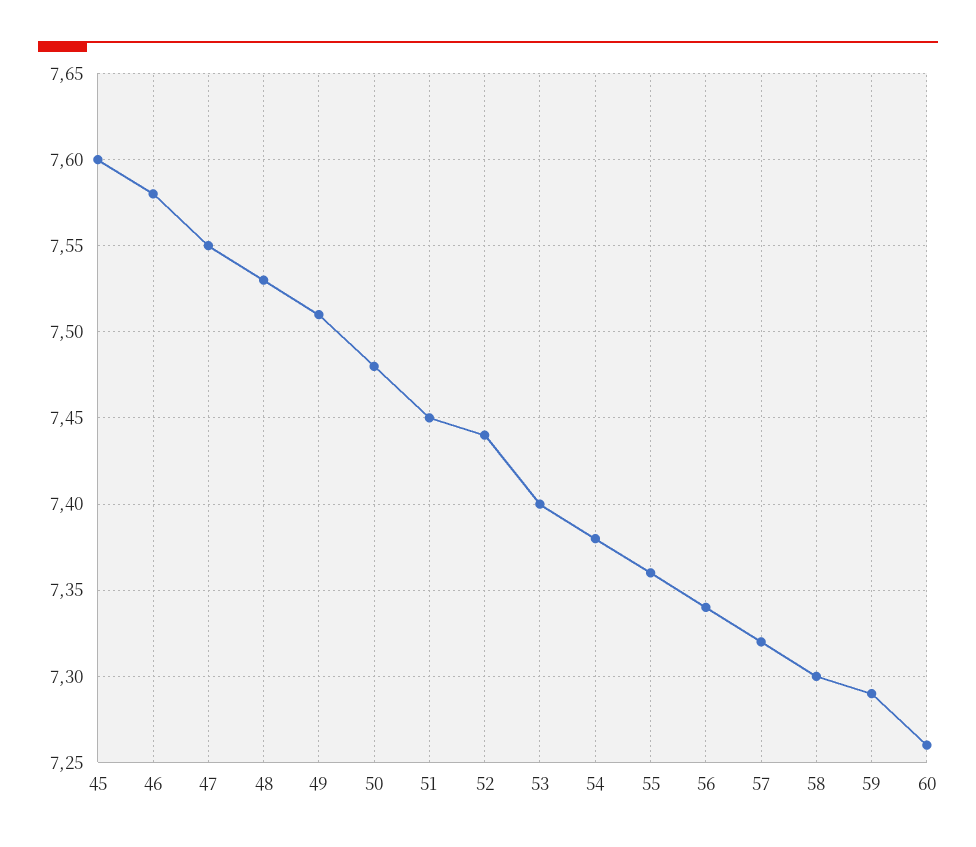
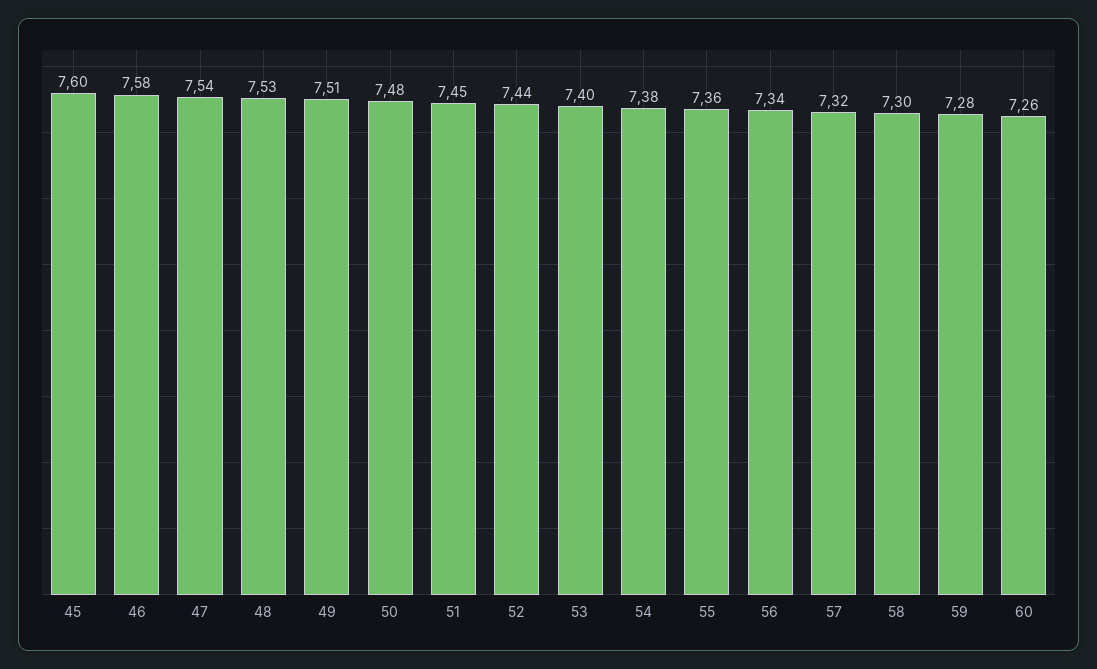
  {
    "45": 7.6,
    "46": 7.58,
-   "47": 7.55,
+   "47": 7.54,
    "48": 7.53,
    "49": 7.51,
    "50": 7.48,
    "51": 7.45,
    "52": 7.44,
    "53": 7.4,
    "54": 7.38,
    "55": 7.36,
    "56": 7.34,
    "57": 7.32,
    "58": 7.3,
-   "59": 7.29,
+   "59": 7.28,
    "60": 7.26
  }

